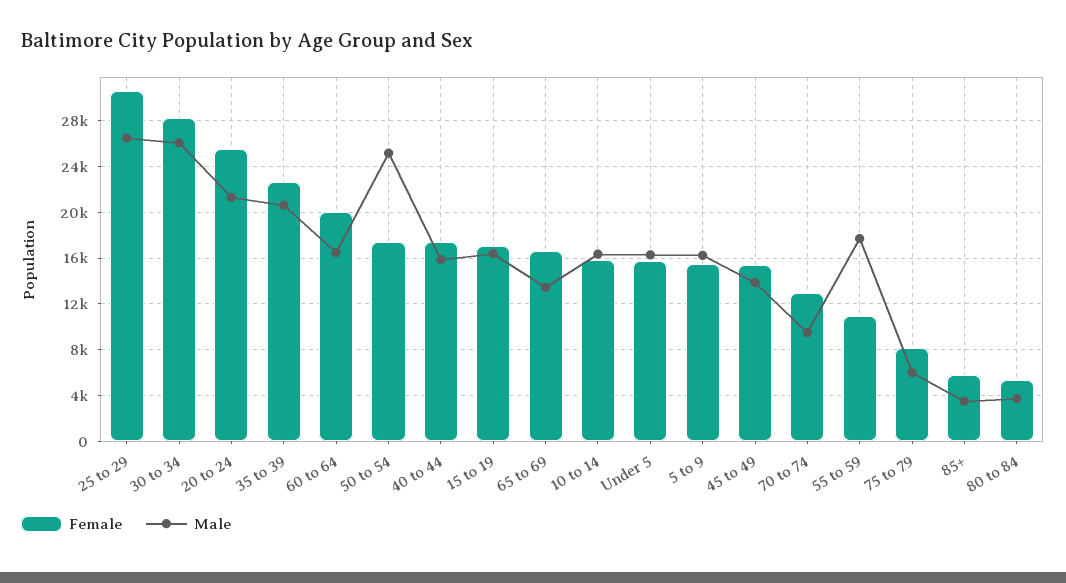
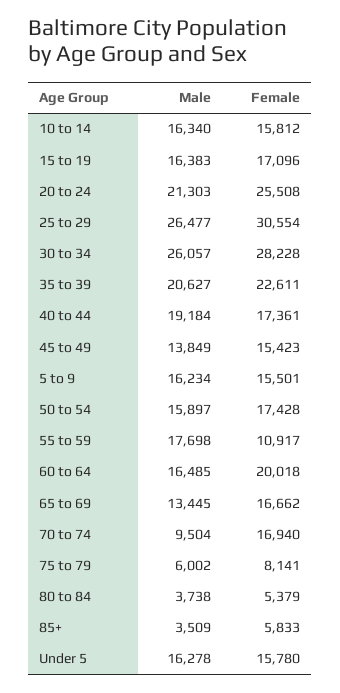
  {
    "Female": {
      "25 to 29": 30554,
      "30 to 34": 28228,
      "20 to 24": 25508,
      "35 to 39": 22611,
      "60 to 64": 20018,
      "50 to 54": 17428,
      "40 to 44": 17361,
      "15 to 19": 17096,
      "65 to 69": 16662,
      "10 to 14": 15812,
      "Under 5": 15780,
      "5 to 9": 15501,
      "45 to 49": 15423,
-     "70 to 74": 13000,
+     "70 to 74": 16940,
      "55 to 59": 10917,
      "75 to 79": 8141,
      "85+": 5833,
      "80 to 84": 5379
    },
    "Male": {
      "25 to 29": 26477,
      "30 to 34": 26057,
      "20 to 24": 21303,
      "35 to 39": 20627,
      "60 to 64": 16485,
-     "50 to 54": 25000,
+     "50 to 54": 15897,
-     "40 to 44": 16000,
+     "40 to 44": 19184,
      "15 to 19": 16383,
      "65 to 69": 13445,
      "10 to 14": 16340,
      "Under 5": 16278,
      "5 to 9": 16234,
      "45 to 49": 13849,
      "70 to 74": 9504,
      "55 to 59": 17698,
      "75 to 79": 6002,
      "85+": 3509,
      "80 to 84": 3738
    }
  }

